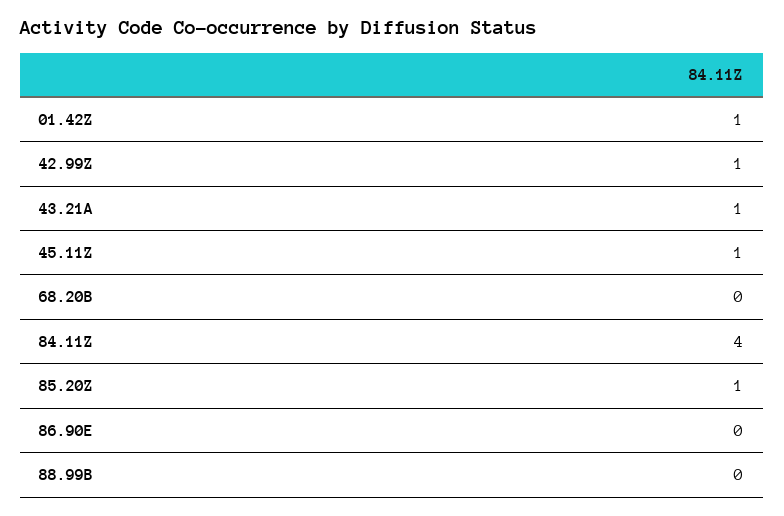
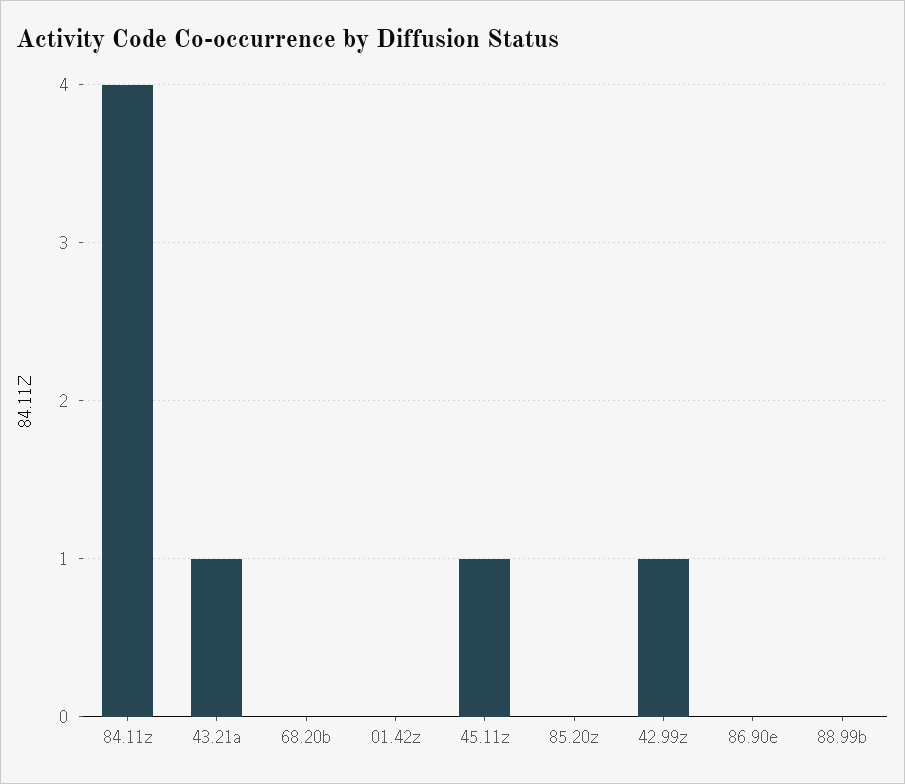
  {
-   "01.42Z": 1,
+   "01.42Z": 0,
    "42.99Z": 1,
    "43.21A": 1,
    "45.11Z": 1,
    "68.20B": 0,
    "84.11Z": 4,
-   "85.20Z": 1,
+   "85.20Z": 0,
    "86.90E": 0,
    "88.99B": 0
  }

